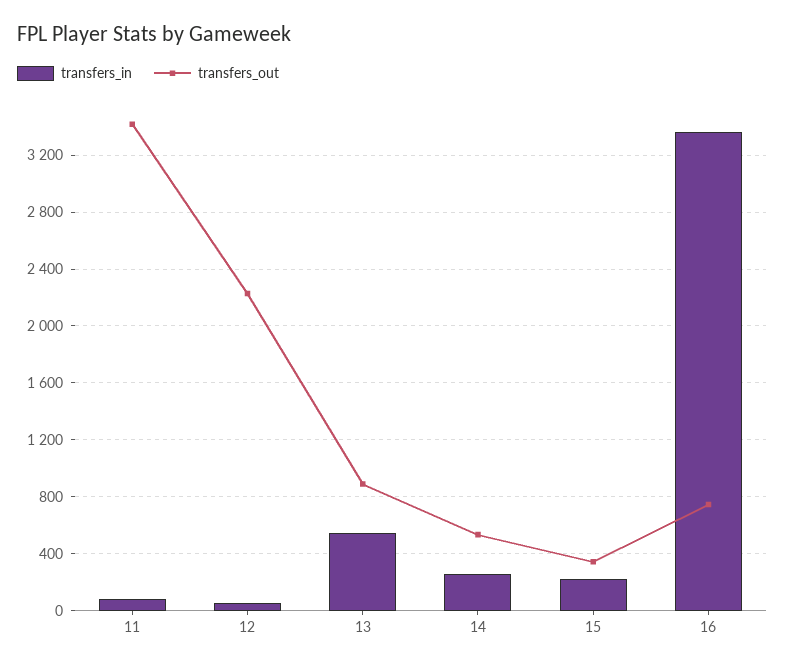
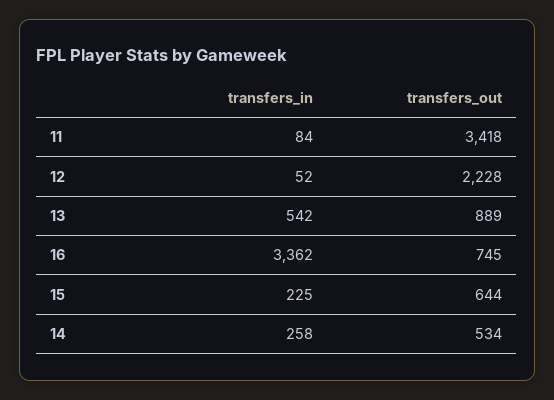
  {
    "transfers_in": {
      "11": 84,
      "12": 52,
      "13": 542,
      "14": 258,
      "15": 225,
      "16": 3362
    },
    "transfers_out": {
      "11": 3418,
      "12": 2228,
      "13": 889,
      "14": 534,
-     "15": 350,
+     "15": 644,
      "16": 745
    }
  }

